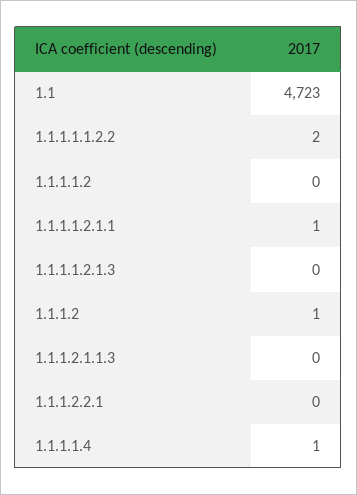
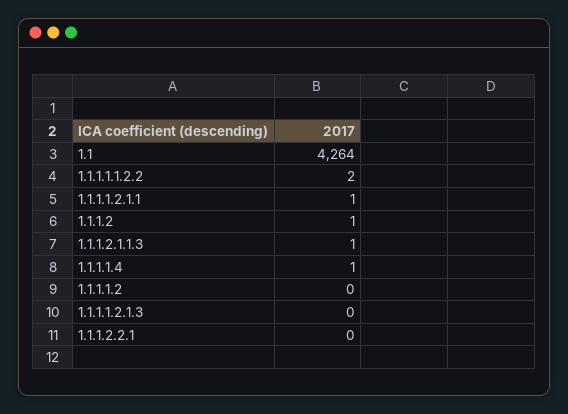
  {
-   "1.1": 4723,
+   "1.1": 4264,
    "1.1.1.1.1.2.2": 2,
    "1.1.1.1.2": 0,
    "1.1.1.1.2.1.1": 1,
    "1.1.1.1.2.1.3": 0,
    "1.1.1.2": 1,
-   "1.1.1.2.1.1.3": 0,
+   "1.1.1.2.1.1.3": 1,
    "1.1.1.2.2.1": 0,
    "1.1.1.1.4": 1
  }

